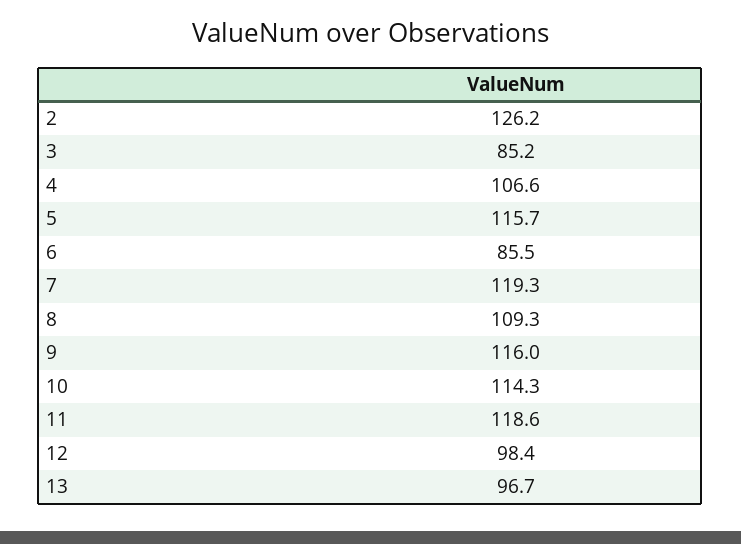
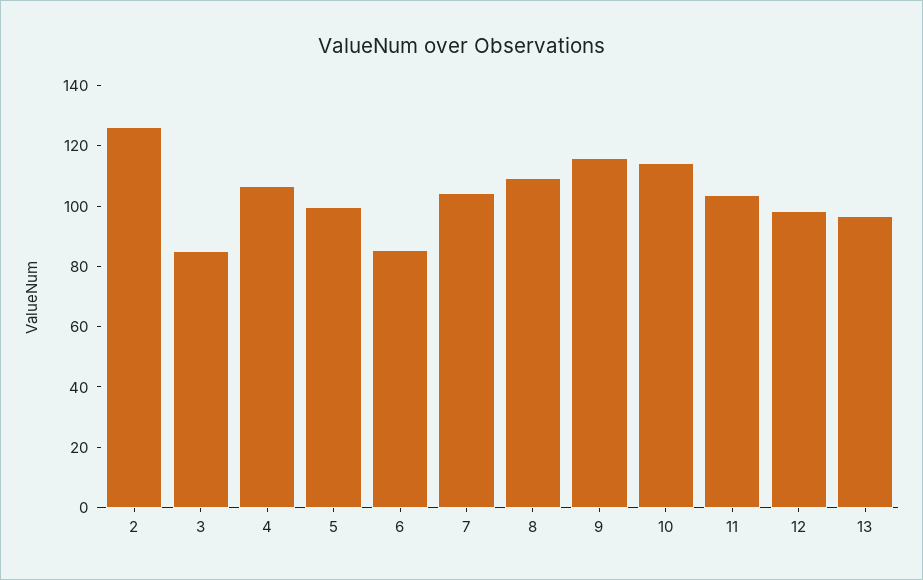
  {
    "2": 126.2,
    "3": 85.2,
    "4": 106.6,
-   "5": 115.7,
+   "5": 100,
    "6": 85.5,
-   "7": 119.3,
+   "7": 105,
    "8": 109.3,
    "9": 116,
    "10": 114.3,
-   "11": 118.6,
+   "11": 105,
    "12": 98.4,
    "13": 96.7
  }

